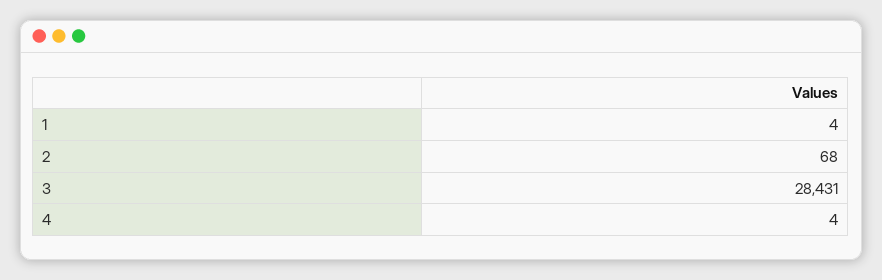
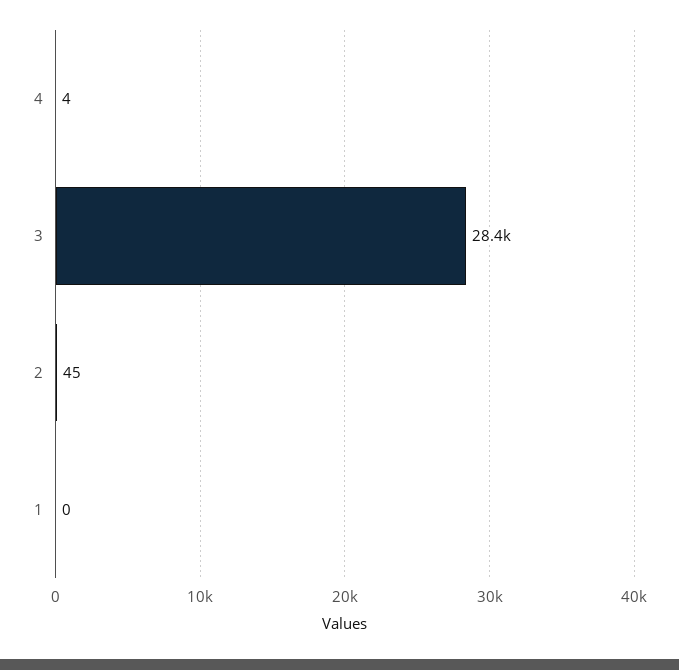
  {
-   "1": 4,
+   "1": 0,
-   "2": 68,
+   "2": 45,
    "3": 28431,
    "4": 4
  }

